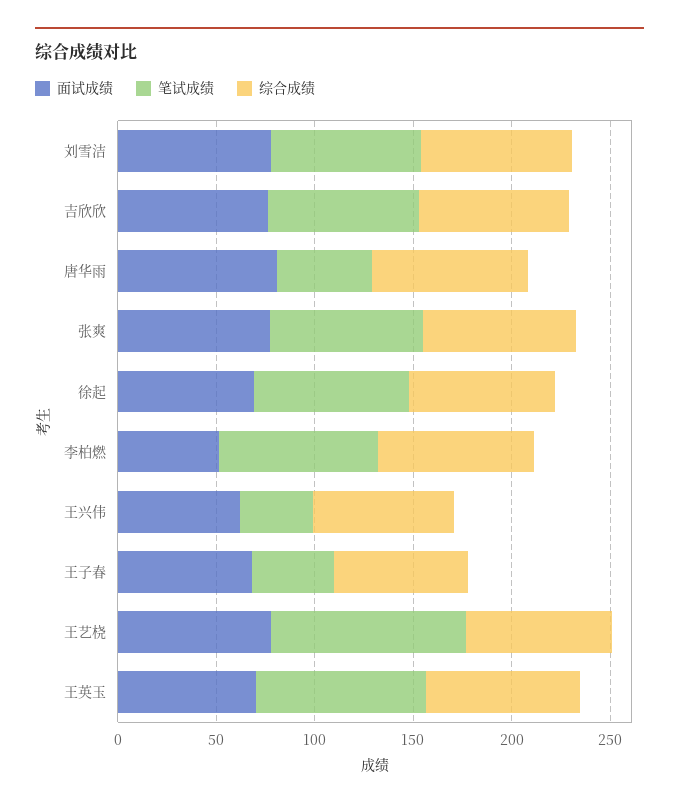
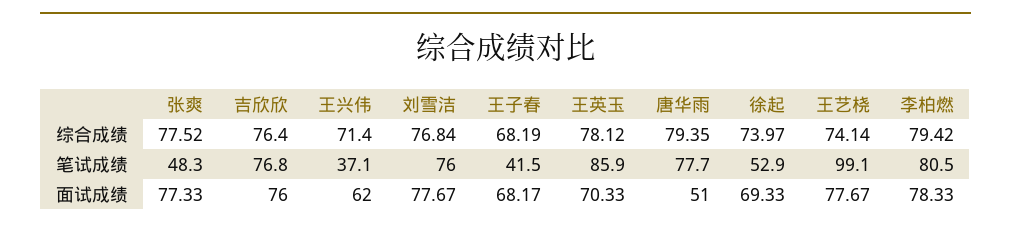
  {
    "面试成绩": {
      "刘雪洁": 77.67,
      "吉欣欣": 76,
-     "唐华雨": 80,
+     "唐华雨": 51,
      "张爽": 77.33,
      "徐起": 69.33,
-     "李柏燃": 50,
+     "李柏燃": 78.33,
      "王兴伟": 62,
      "王子春": 68.17,
      "王艺桡": 77.67,
      "王英玉": 70.33
    },
    "笔试成绩": {
      "刘雪洁": 76,
      "吉欣欣": 76.8,
-     "唐华雨": 50,
+     "唐华雨": 77.7,
-     "张爽": 80,
+     "张爽": 48.3,
-     "徐起": 80,
+     "徐起": 52.9,
      "李柏燃": 80.5,
      "王兴伟": 37.1,
      "王子春": 41.5,
      "王艺桡": 99.1,
      "王英玉": 85.9
    },
    "综合成绩": {
      "刘雪洁": 76.84,
      "吉欣欣": 76.4,
      "唐华雨": 79.35,
      "张爽": 77.52,
      "徐起": 73.97,
      "李柏燃": 79.42,
      "王兴伟": 71.4,
      "王子春": 68.19,
      "王艺桡": 74.14,
      "王英玉": 78.12
    }
  }

